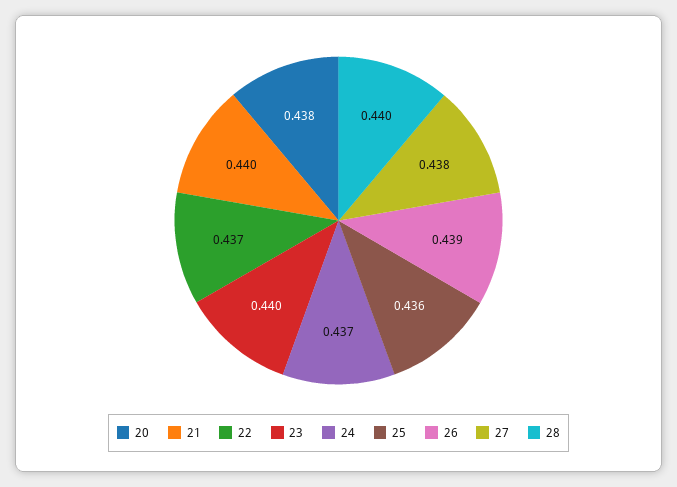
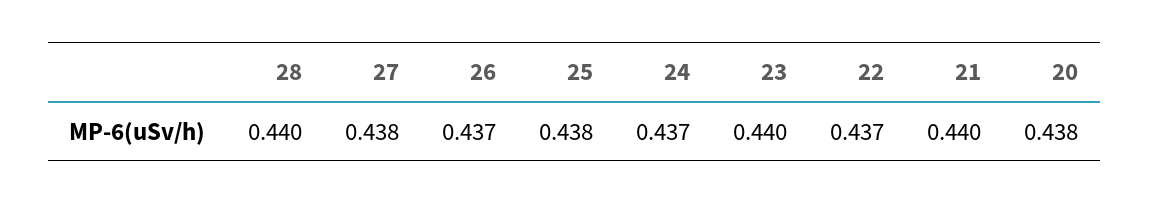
  {
    "20": 0.438,
    "21": 0.44,
    "22": 0.437,
    "23": 0.44,
    "24": 0.437,
-   "25": 0.436,
+   "25": 0.438,
-   "26": 0.439,
+   "26": 0.437,
    "27": 0.438,
    "28": 0.44
  }

